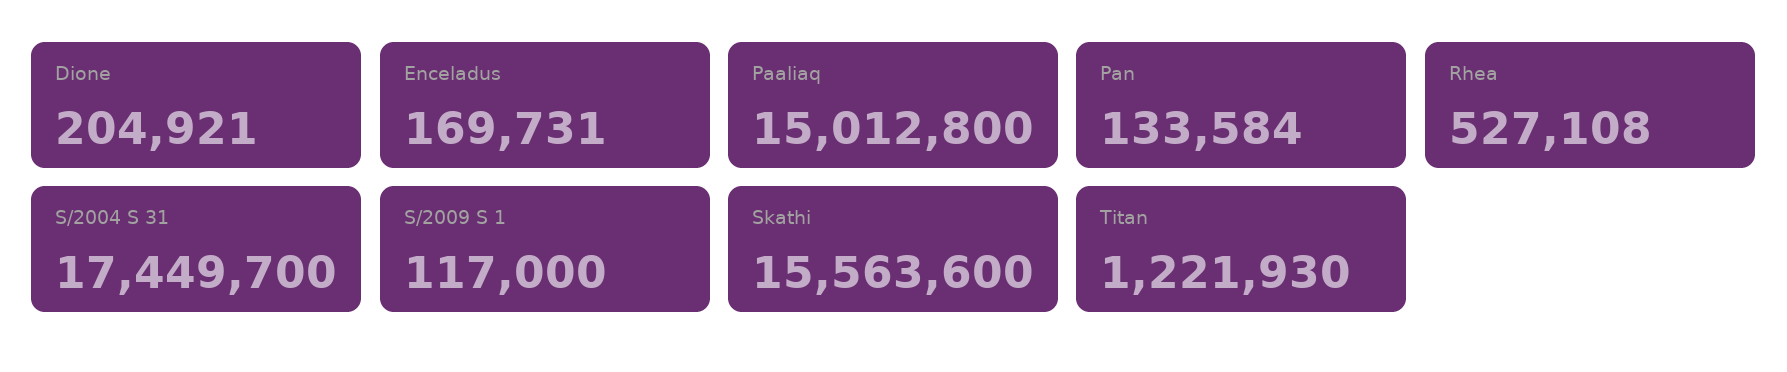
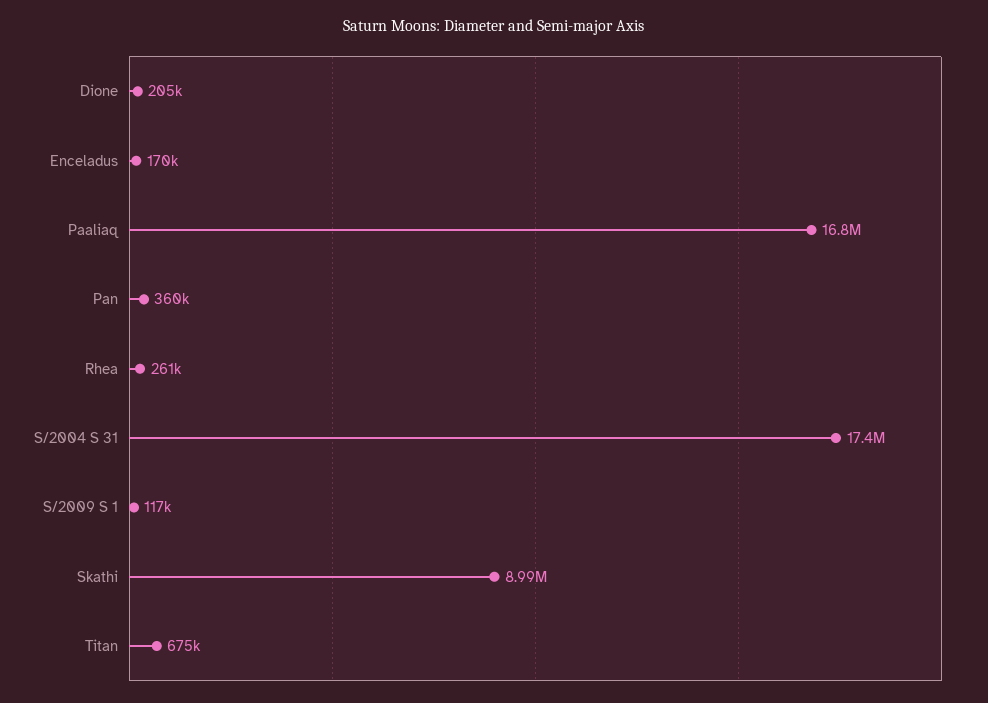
  {
    "Dione": 204921,
    "Enceladus": 169731,
-   "Paaliaq": 15012800,
+   "Paaliaq": 16800000,
-   "Pan": 133584,
+   "Pan": 360000,
-   "Rhea": 527108,
+   "Rhea": 261000,
    "S/2004 S 31": 17449700,
    "S/2009 S 1": 117000,
-   "Skathi": 15563600,
+   "Skathi": 8990000,
-   "Titan": 1221930
+   "Titan": 675000
  }

